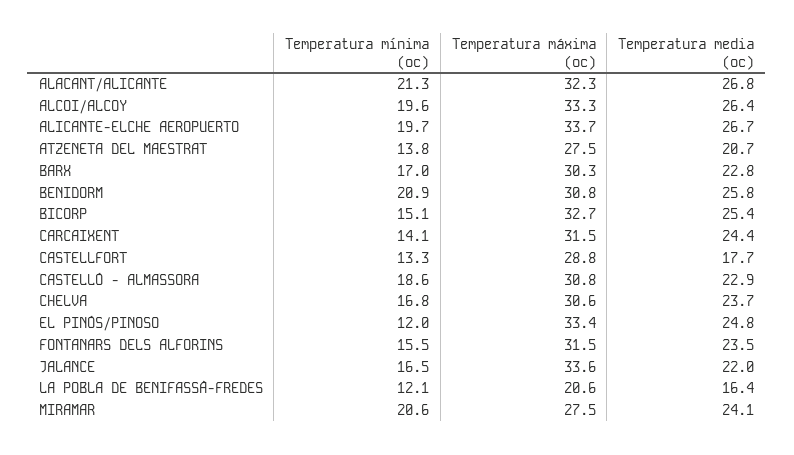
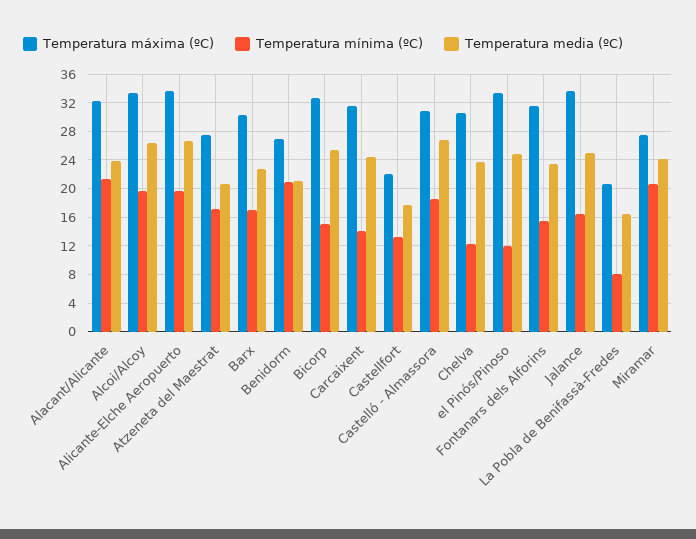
  {
    "Temperatura mínima (ºc)": {
      "ALACANT/ALICANTE": 21.3,
      "ALCOI/ALCOY": 19.6,
      "ALICANTE-ELCHE AEROPUERTO": 19.7,
-     "ATZENETA DEL MAESTRAT": 13.8,
+     "ATZENETA DEL MAESTRAT": 17,
      "BARX": 17,
      "BENIDORM": 20.9,
      "BICORP": 15.1,
      "CARCAIXENT": 14.1,
      "CASTELLFORT": 13.3,
      "CASTELLÓ - ALMASSORA": 18.6,
-     "CHELVA": 16.8,
+     "CHELVA": 12,
      "EL PINÓS/PINOSO": 12,
      "FONTANARS DELS ALFORINS": 15.5,
      "JALANCE": 16.5,
-     "LA POBLA DE BENIFASSÀ-FREDES": 12.1,
+     "LA POBLA DE BENIFASSÀ-FREDES": 8,
      "MIRAMAR": 20.6
    },
    "Temperatura máxima (ºc)": {
      "ALACANT/ALICANTE": 32.3,
      "ALCOI/ALCOY": 33.3,
      "ALICANTE-ELCHE AEROPUERTO": 33.7,
      "ATZENETA DEL MAESTRAT": 27.5,
      "BARX": 30.3,
-     "BENIDORM": 30.8,
+     "BENIDORM": 27,
      "BICORP": 32.7,
      "CARCAIXENT": 31.5,
-     "CASTELLFORT": 28.8,
+     "CASTELLFORT": 22,
      "CASTELLÓ - ALMASSORA": 30.8,
      "CHELVA": 30.6,
      "EL PINÓS/PINOSO": 33.4,
      "FONTANARS DELS ALFORINS": 31.5,
      "JALANCE": 33.6,
      "LA POBLA DE BENIFASSÀ-FREDES": 20.6,
      "MIRAMAR": 27.5
    },
    "Temperatura media (ºc)": {
-     "ALACANT/ALICANTE": 26.8,
+     "ALACANT/ALICANTE": 24,
      "ALCOI/ALCOY": 26.4,
      "ALICANTE-ELCHE AEROPUERTO": 26.7,
      "ATZENETA DEL MAESTRAT": 20.7,
      "BARX": 22.8,
-     "BENIDORM": 25.8,
+     "BENIDORM": 21,
      "BICORP": 25.4,
      "CARCAIXENT": 24.4,
      "CASTELLFORT": 17.7,
-     "CASTELLÓ - ALMASSORA": 22.9,
+     "CASTELLÓ - ALMASSORA": 27,
      "CHELVA": 23.7,
      "EL PINÓS/PINOSO": 24.8,
      "FONTANARS DELS ALFORINS": 23.5,
-     "JALANCE": 22,
+     "JALANCE": 25,
      "LA POBLA DE BENIFASSÀ-FREDES": 16.4,
      "MIRAMAR": 24.1
    }
  }

